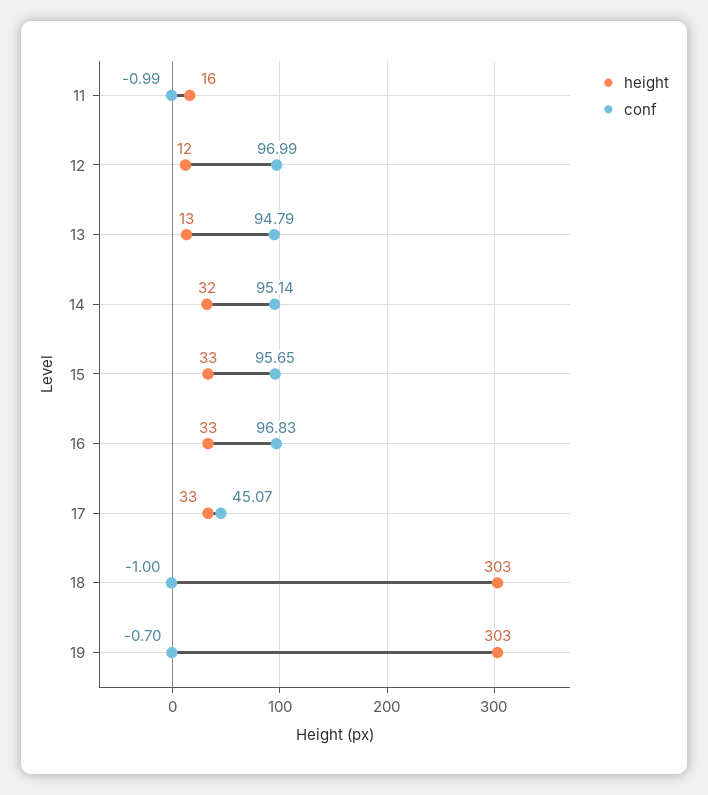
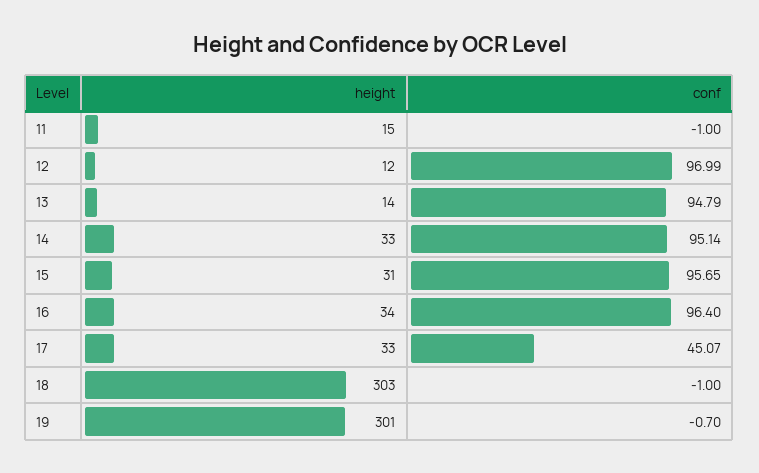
  {
    "height": {
-     "11": 16,
+     "11": 15,
      "12": 12,
-     "13": 13,
+     "13": 14,
-     "14": 32,
+     "14": 33,
-     "15": 33,
+     "15": 31,
-     "16": 33,
+     "16": 34,
      "17": 33,
      "18": 303,
-     "19": 303
+     "19": 301
    },
    "conf": {
-     "11": -0.99,
+     "11": -1,
      "12": 96.99,
      "13": 94.79,
      "14": 95.14,
      "15": 95.65,
-     "16": 96.83,
+     "16": 96.4,
      "17": 45.07,
      "18": -1,
      "19": -0.7
    }
  }

